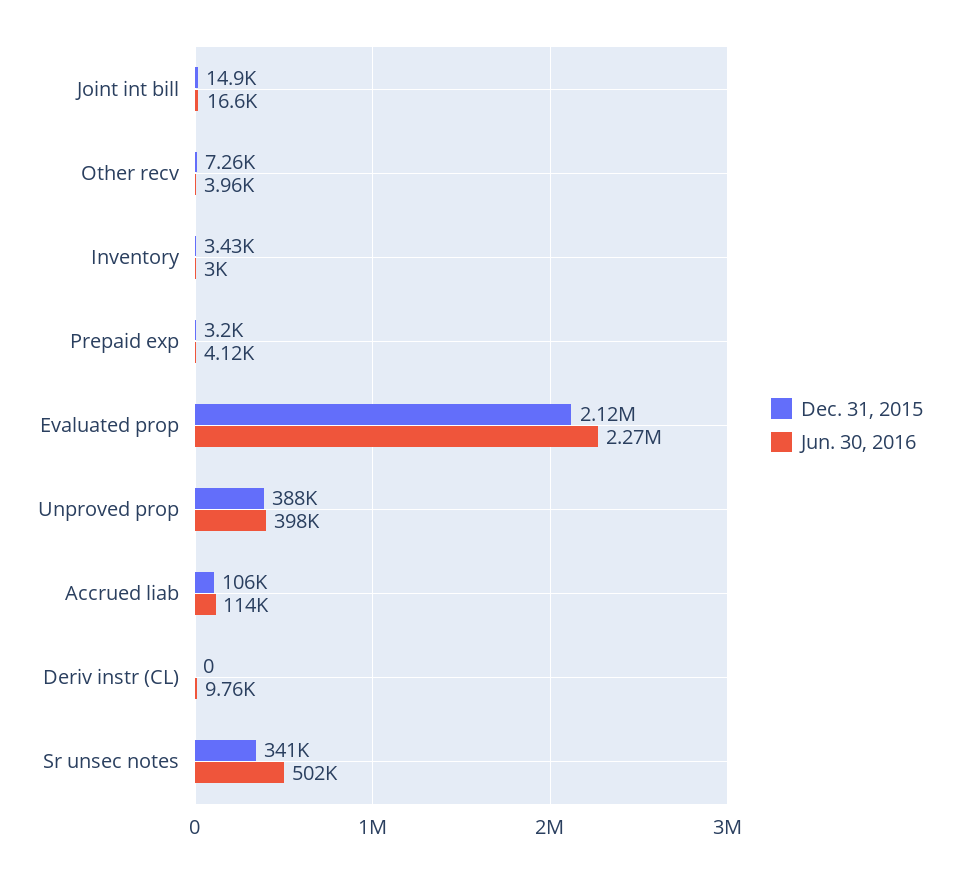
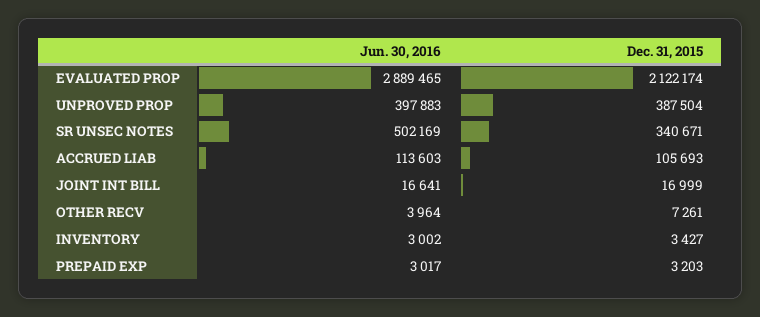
  {
    "Dec. 31, 2015": {
-     "Joint int bill": 14900,
+     "Joint int bill": 16999,
      "Other recv": 7261,
      "Inventory": 3427,
      "Prepaid exp": 3203,
      "Evaluated prop": 2122174,
      "Unproved prop": 387504,
      "Accrued liab": 105693,
-     "Deriv instr (CL)": 0,
      "Sr unsec notes": 340671
    },
    "Jun. 30, 2016": {
      "Joint int bill": 16641,
      "Other recv": 3964,
      "Inventory": 3002,
-     "Prepaid exp": 4120,
+     "Prepaid exp": 3017,
-     "Evaluated prop": 2270000,
+     "Evaluated prop": 2889465,
      "Unproved prop": 397883,
      "Accrued liab": 113603,
-     "Deriv instr (CL)": 9760,
      "Sr unsec notes": 502169
    }
  }

